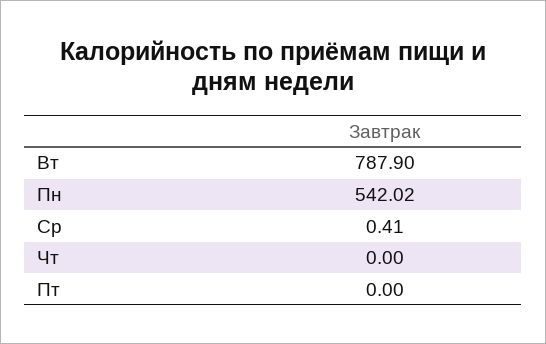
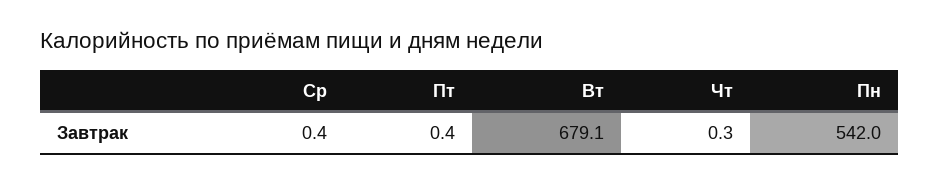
  {
-   "Вт": 787.9,
+   "Вт": 679.1,
    "Пн": 542.02,
    "Ср": 0.41,
-   "Чт": 0,
+   "Чт": 0.3,
-   "Пт": 0
+   "Пт": 0.4
  }

